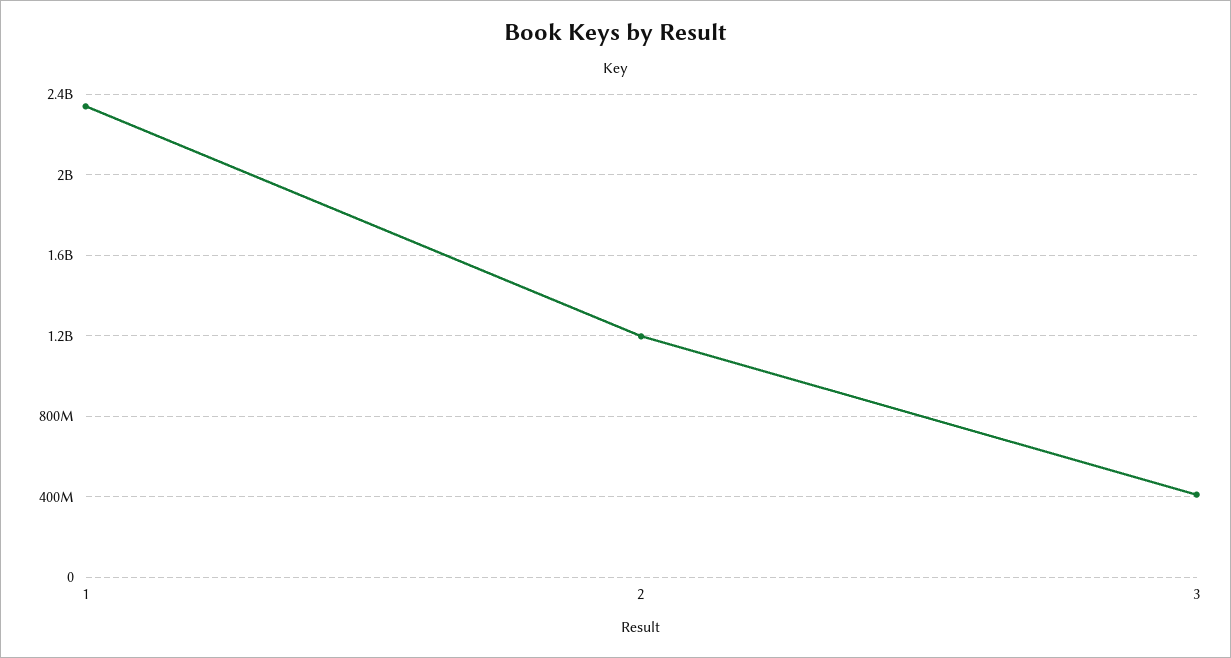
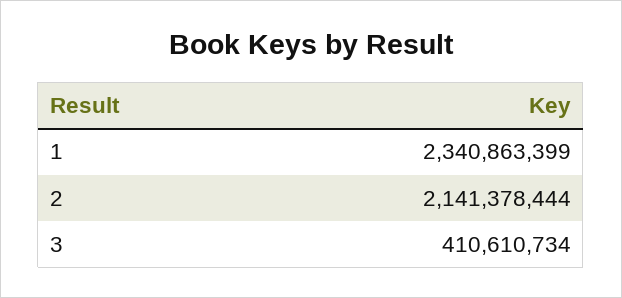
  {
    "1": 2340863399,
-   "2": 1200000000,
+   "2": 2141378444,
    "3": 410610734
  }

